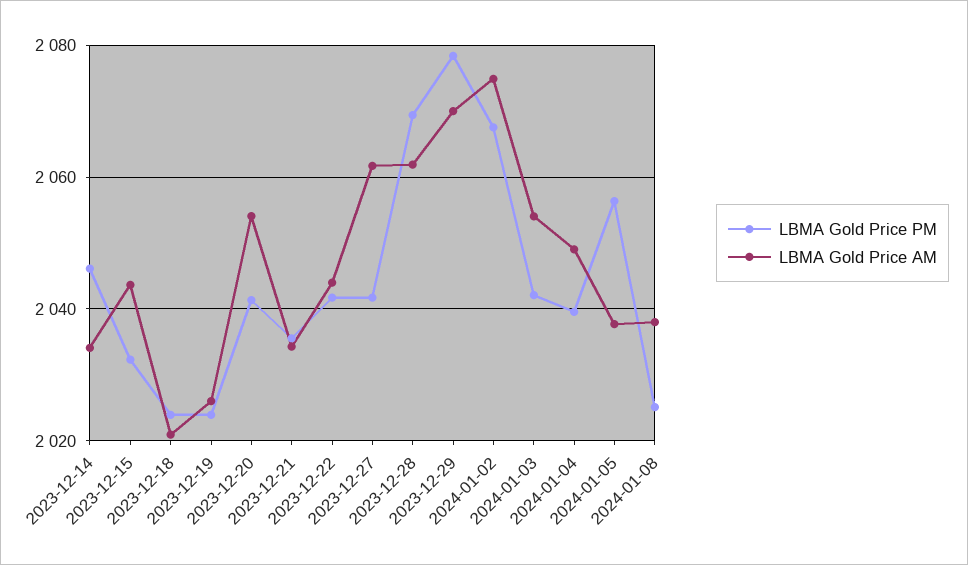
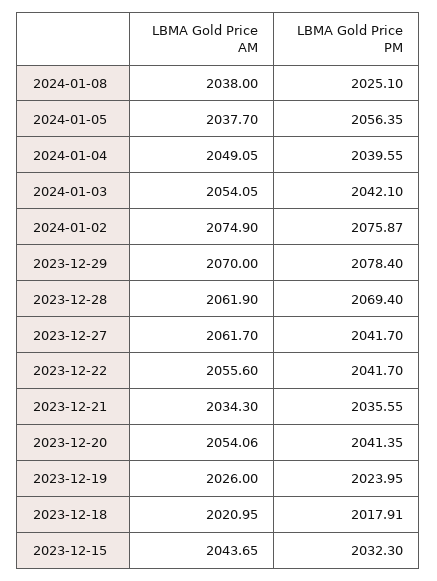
  {
    "LBMA Gold Price PM": {
-     "2023-12-14": 2046,
      "2023-12-15": 2032.3,
-     "2023-12-18": 2024,
+     "2023-12-18": 2017.91,
      "2023-12-19": 2023.95,
      "2023-12-20": 2041.35,
      "2023-12-21": 2035.55,
      "2023-12-22": 2041.7,
      "2023-12-27": 2041.7,
      "2023-12-28": 2069.4,
      "2023-12-29": 2078.4,
-     "2024-01-02": 2068,
+     "2024-01-02": 2075.87,
      "2024-01-03": 2042.1,
      "2024-01-04": 2039.55,
      "2024-01-05": 2056.35,
      "2024-01-08": 2025.1
    },
    "LBMA Gold Price AM": {
-     "2023-12-14": 2034,
      "2023-12-15": 2043.65,
      "2023-12-18": 2020.95,
      "2023-12-19": 2026,
      "2023-12-20": 2054.06,
      "2023-12-21": 2034.3,
-     "2023-12-22": 2044,
+     "2023-12-22": 2055.6,
      "2023-12-27": 2061.7,
      "2023-12-28": 2061.9,
      "2023-12-29": 2070,
      "2024-01-02": 2074.9,
      "2024-01-03": 2054.05,
      "2024-01-04": 2049.05,
      "2024-01-05": 2037.7,
      "2024-01-08": 2038
    }
  }

